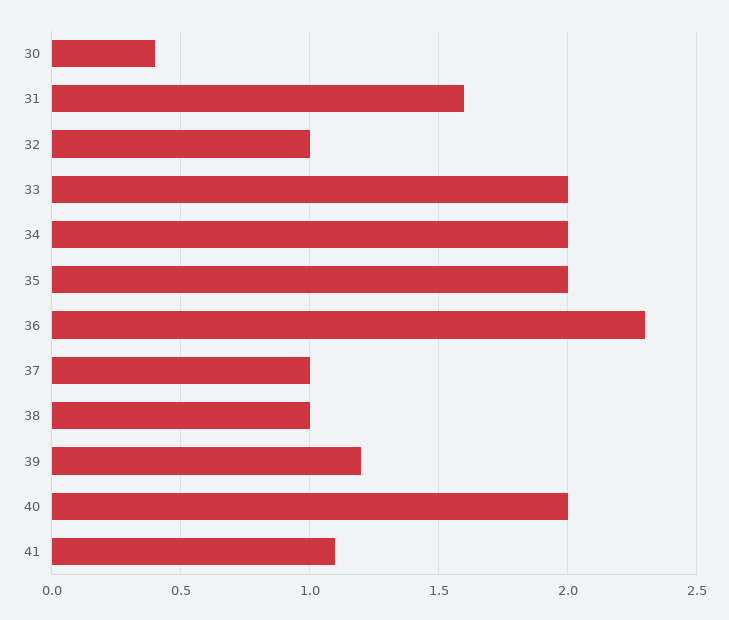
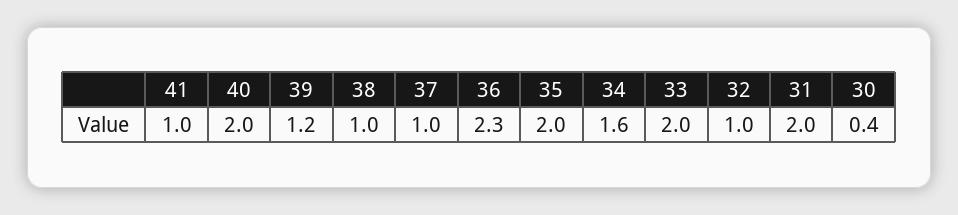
  {
    "30": 0.4,
-   "31": 1.6,
+   "31": 2,
    "32": 1,
    "33": 2,
-   "34": 2,
+   "34": 1.6,
    "35": 2,
    "36": 2.3,
    "37": 1,
    "38": 1,
    "39": 1.2,
    "40": 2,
-   "41": 1.1
+   "41": 1
  }

